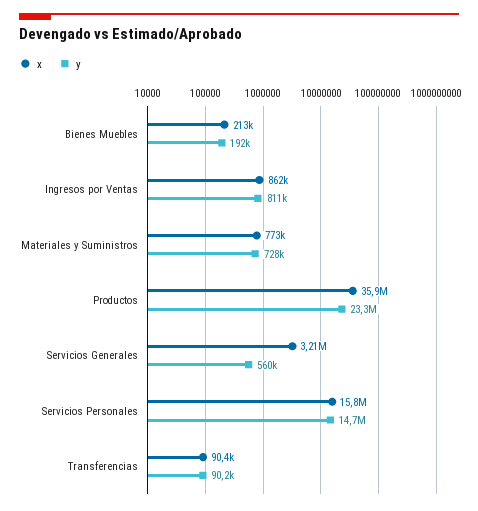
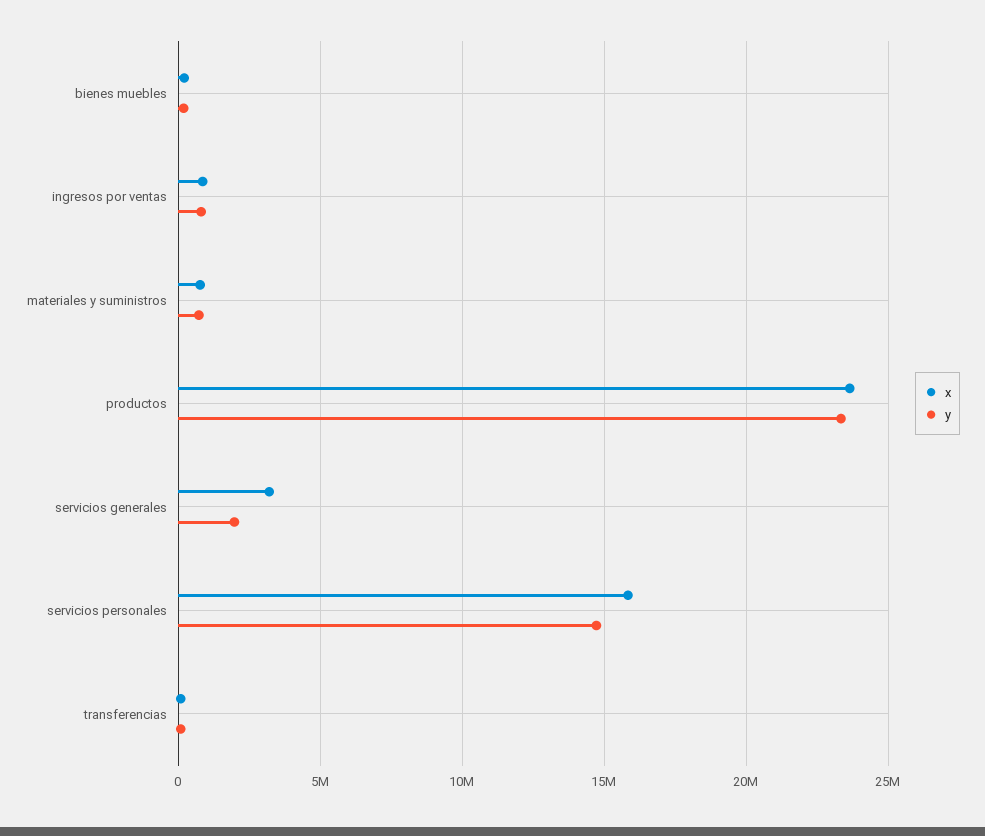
  {
    "x": {
      "Bienes Muebles": 213000,
      "Ingresos por Ventas": 862000,
      "Materiales y Suministros": 773000,
-     "Productos": 35900000,
+     "Productos": 23500000,
      "Servicios Generales": 3210000,
      "Servicios Personales": 15800000,
      "Transferencias": 90400
    },
    "y": {
      "Bienes Muebles": 192000,
      "Ingresos por Ventas": 811000,
      "Materiales y Suministros": 728000,
      "Productos": 23300000,
-     "Servicios Generales": 560000,
+     "Servicios Generales": 2000000,
      "Servicios Personales": 14700000,
      "Transferencias": 90200
    }
  }

